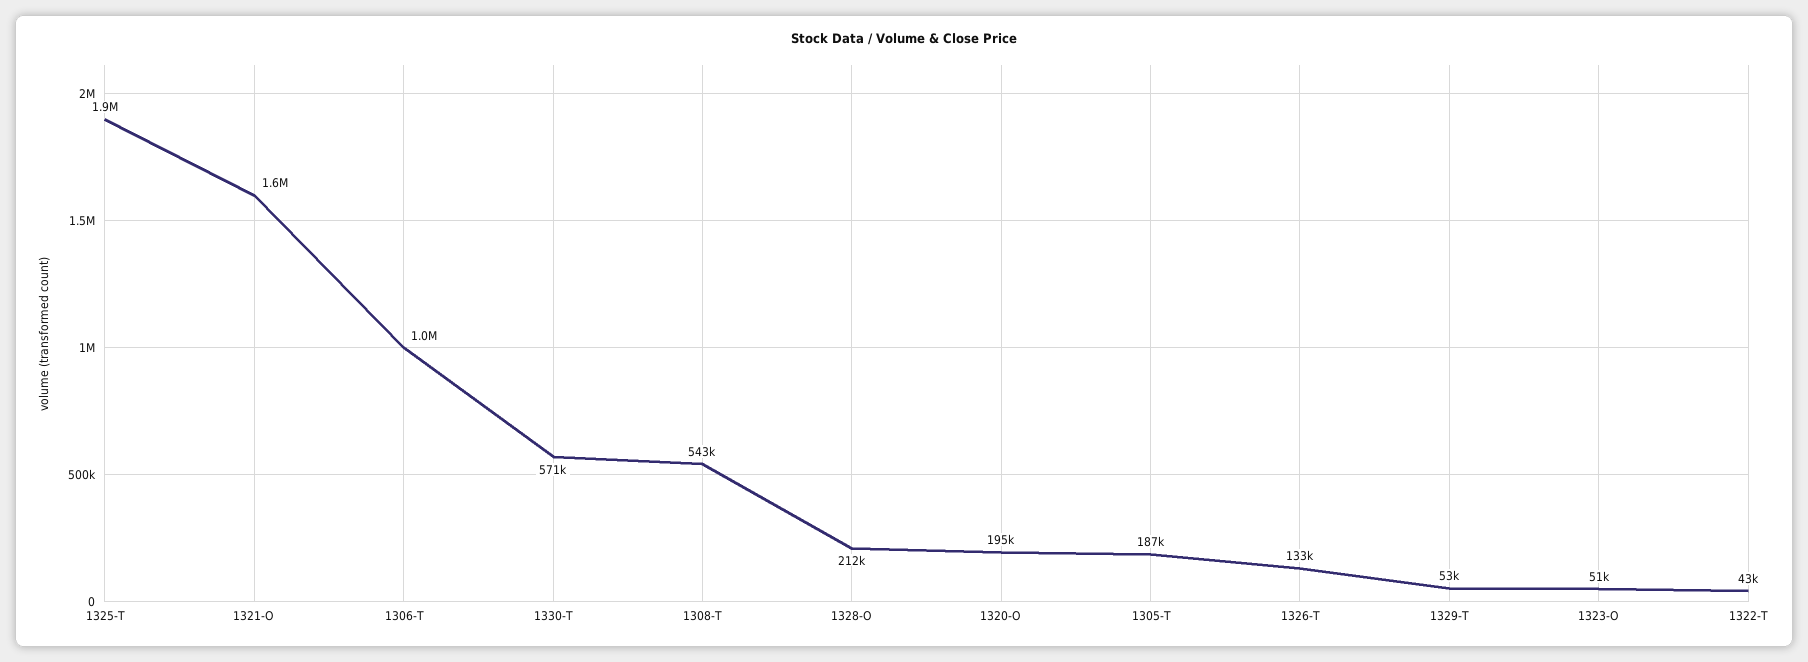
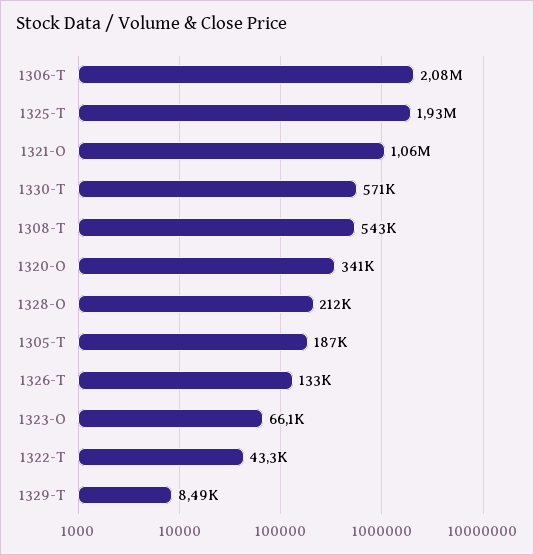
  {
    "1325-T": 1930000,
-   "1321-O": 1600000,
+   "1321-O": 1060000,
-   "1306-T": 1000000,
+   "1306-T": 2080000,
    "1330-T": 571000,
    "1308-T": 543000,
    "1328-O": 212000,
-   "1320-O": 195000,
+   "1320-O": 341000,
    "1305-T": 187000,
    "1326-T": 133000,
-   "1329-T": 53000,
+   "1329-T": 8490,
-   "1323-O": 51000,
+   "1323-O": 66100,
    "1322-T": 43300
  }

